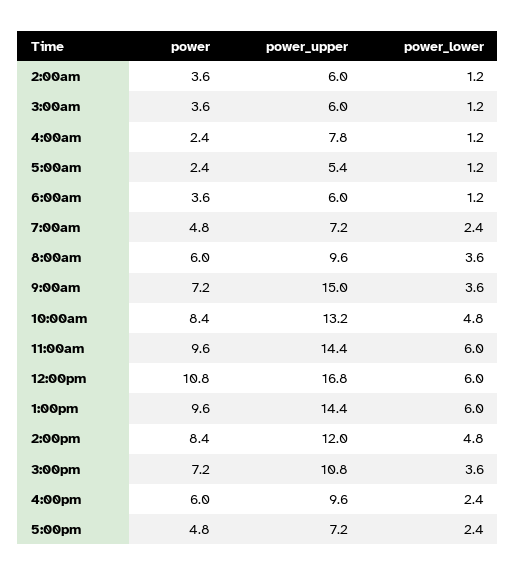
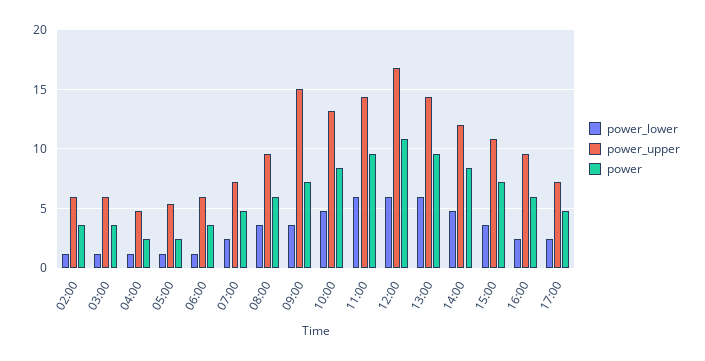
  {
    "power": {
      "2:00am": 3.6,
      "3:00am": 3.6,
      "4:00am": 2.4,
      "5:00am": 2.4,
      "6:00am": 3.6,
      "7:00am": 4.8,
      "8:00am": 6,
      "9:00am": 7.2,
      "10:00am": 8.4,
      "11:00am": 9.6,
      "12:00pm": 10.8,
      "1:00pm": 9.6,
      "2:00pm": 8.4,
      "3:00pm": 7.2,
      "4:00pm": 6,
      "5:00pm": 4.8
    },
    "power_upper": {
      "2:00am": 6,
      "3:00am": 6,
-     "4:00am": 7.8,
+     "4:00am": 5,
      "5:00am": 5.4,
      "6:00am": 6,
      "7:00am": 7.2,
      "8:00am": 9.6,
      "9:00am": 15,
      "10:00am": 13.2,
      "11:00am": 14.4,
      "12:00pm": 16.8,
      "1:00pm": 14.4,
      "2:00pm": 12,
      "3:00pm": 10.8,
      "4:00pm": 9.6,
      "5:00pm": 7.2
    },
    "power_lower": {
      "2:00am": 1.2,
      "3:00am": 1.2,
      "4:00am": 1.2,
      "5:00am": 1.2,
      "6:00am": 1.2,
      "7:00am": 2.4,
      "8:00am": 3.6,
      "9:00am": 3.6,
      "10:00am": 4.8,
      "11:00am": 6,
      "12:00pm": 6,
      "1:00pm": 6,
      "2:00pm": 4.8,
      "3:00pm": 3.6,
      "4:00pm": 2.4,
      "5:00pm": 2.4
    }
  }

